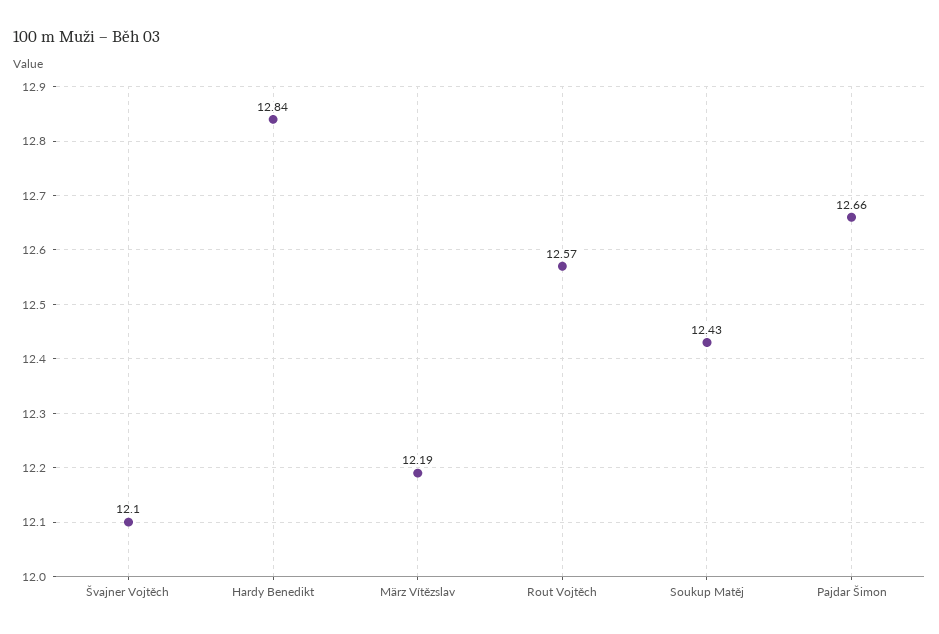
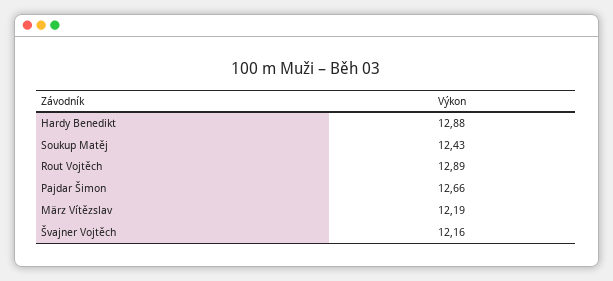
  {
-   "Švajner Vojtěch": 12.1,
+   "Švajner Vojtěch": 12.16,
-   "Hardy Benedikt": 12.84,
+   "Hardy Benedikt": 12.88,
    "März Vítězslav": 12.19,
-   "Rout Vojtěch": 12.57,
+   "Rout Vojtěch": 12.89,
    "Soukup Matěj": 12.43,
    "Pajdar Šimon": 12.66
  }

